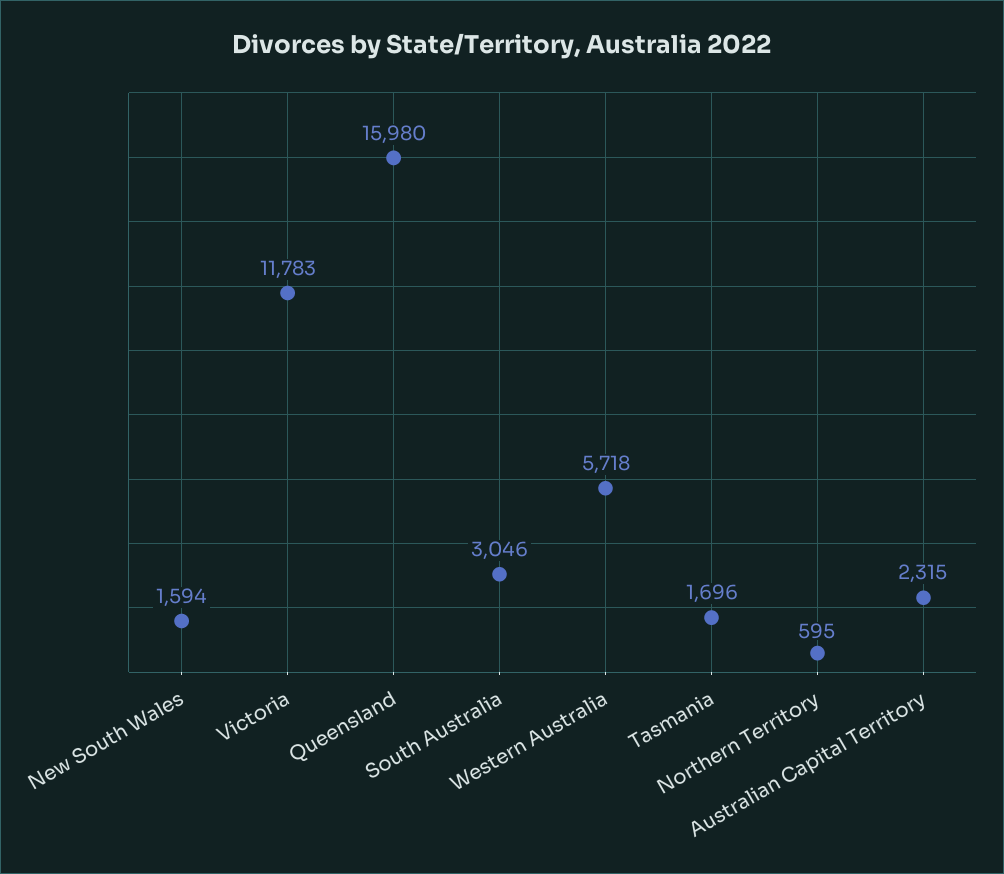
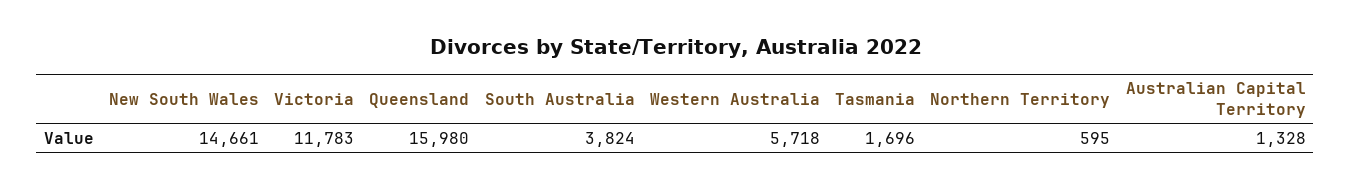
  {
-   "New South Wales": 1594,
+   "New South Wales": 14661,
    "Victoria": 11783,
    "Queensland": 15980,
-   "South Australia": 3046,
+   "South Australia": 3824,
    "Western Australia": 5718,
    "Tasmania": 1696,
    "Northern Territory": 595,
-   "Australian Capital Territory": 2315
+   "Australian Capital Territory": 1328
  }

